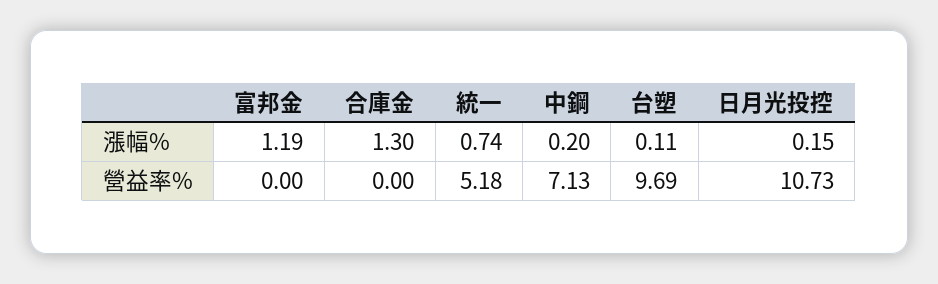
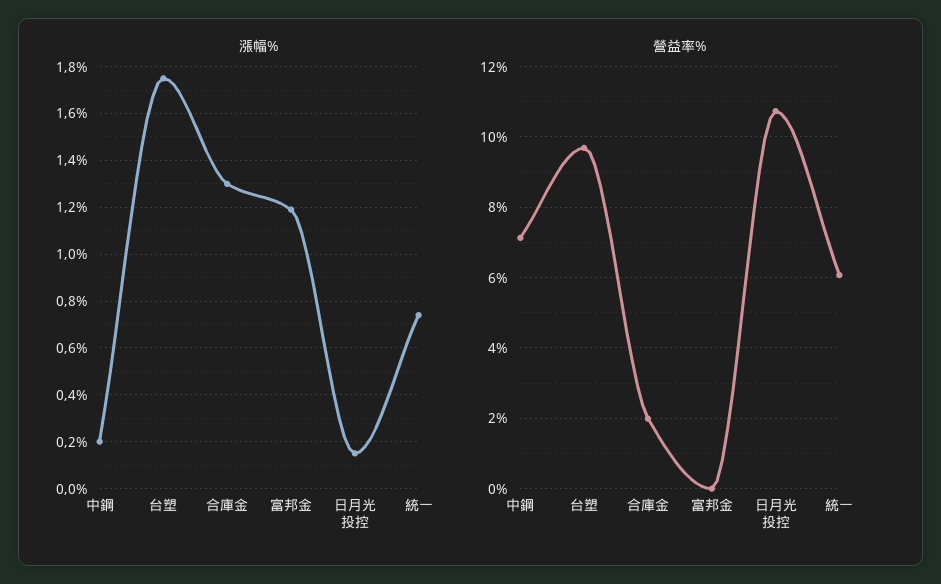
  {
    "漲幅%": {
      "富邦金": 1.19,
      "合庫金": 1.3,
      "統一": 0.74,
      "中鋼": 0.2,
-     "台塑": 0.11,
+     "台塑": 1.75,
      "日月光投控": 0.15
    },
    "營益率%": {
      "富邦金": 0,
-     "合庫金": 0,
+     "合庫金": 2,
-     "統一": 5.18,
+     "統一": 6,
      "中鋼": 7.13,
      "台塑": 9.69,
      "日月光投控": 10.73
    }
  }

